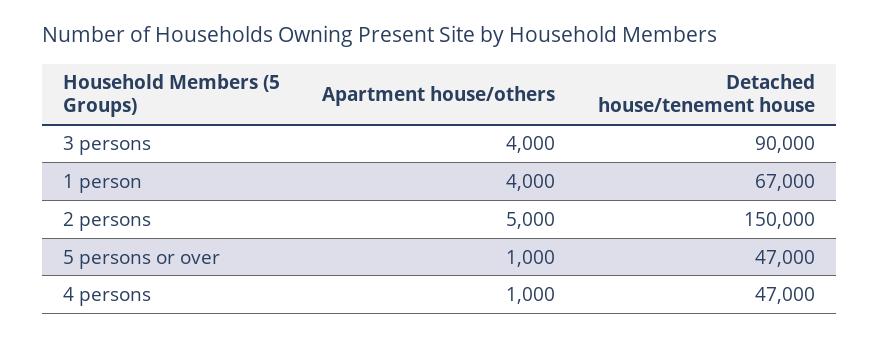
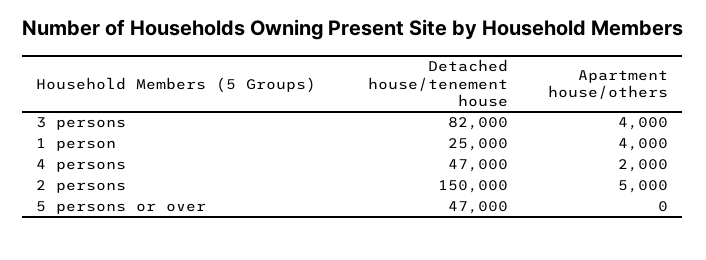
  {
    "Apartment house/others": {
      "3 persons": 4000,
      "1 person": 4000,
      "2 persons": 5000,
-     "5 persons or over": 1000,
+     "5 persons or over": 0,
-     "4 persons": 1000
+     "4 persons": 2000
    },
    "Detached house/tenement house": {
-     "3 persons": 90000,
+     "3 persons": 82000,
-     "1 person": 67000,
+     "1 person": 25000,
      "2 persons": 150000,
      "5 persons or over": 47000,
      "4 persons": 47000
    }
  }

